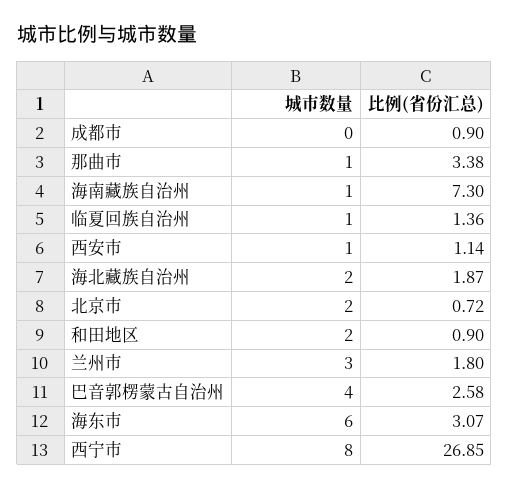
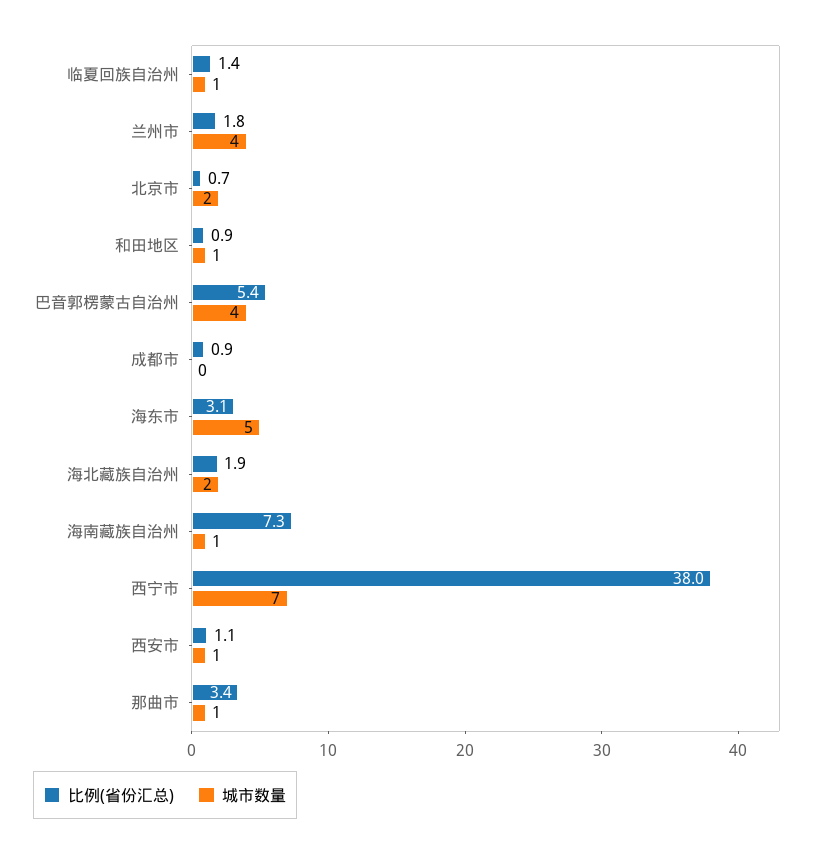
  {
    "城市数量": {
      "成都市": 0,
      "那曲市": 1,
      "海南藏族自治州": 1,
      "临夏回族自治州": 1,
      "西安市": 1,
      "海北藏族自治州": 2,
      "北京市": 2,
-     "和田地区": 2,
+     "和田地区": 1,
-     "兰州市": 3,
+     "兰州市": 4,
      "巴音郭楞蒙古自治州": 4,
-     "海东市": 6,
+     "海东市": 5,
-     "西宁市": 8
+     "西宁市": 7
    },
    "比例(省份汇总)": {
      "成都市": 0.9,
      "那曲市": 3.38,
      "海南藏族自治州": 7.3,
      "临夏回族自治州": 1.36,
      "西安市": 1.14,
      "海北藏族自治州": 1.87,
      "北京市": 0.72,
      "和田地区": 0.9,
      "兰州市": 1.8,
-     "巴音郭楞蒙古自治州": 2.58,
+     "巴音郭楞蒙古自治州": 5.4,
      "海东市": 3.07,
-     "西宁市": 26.85
+     "西宁市": 38
    }
  }

